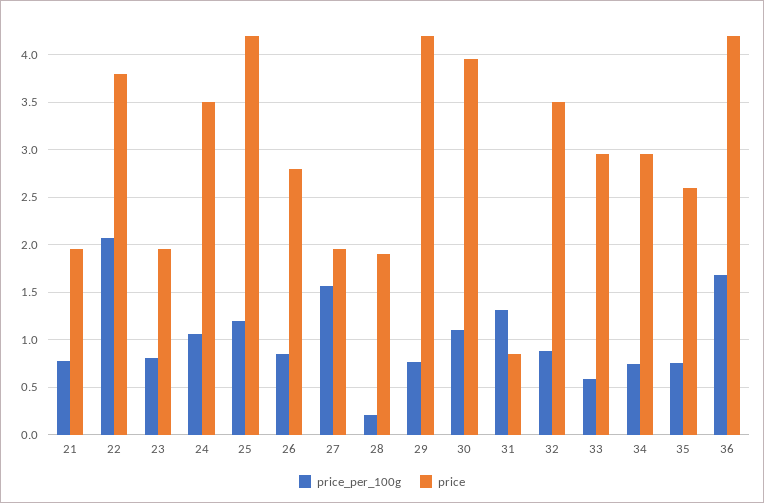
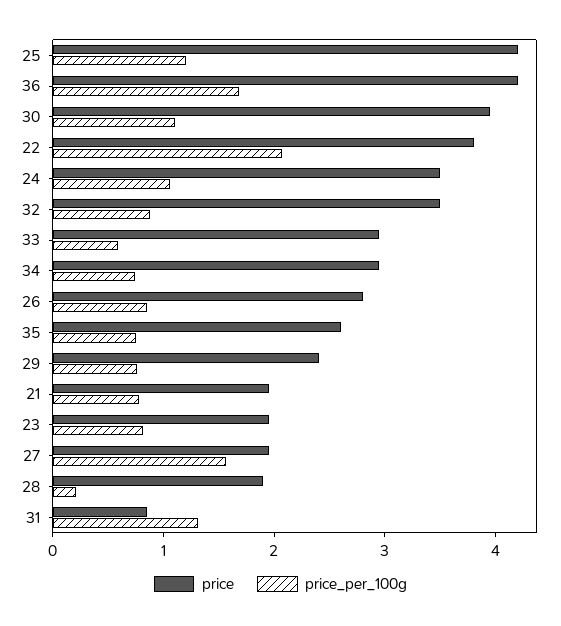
  {
    "price_per_100g": {
      "21": 0.8,
      "22": 2.1,
      "23": 0.8,
      "24": 1.1,
      "25": 1.2,
      "26": 0.9,
      "27": 1.6,
      "28": 0.2,
      "29": 0.8,
      "30": 1.1,
      "31": 1.3,
      "32": 0.9,
      "33": 0.6,
      "34": 0.7,
      "35": 0.8,
      "36": 1.7
    },
    "price": {
      "21": 2,
      "22": 3.8,
      "23": 2,
      "24": 3.5,
      "25": 4.2,
      "26": 2.8,
      "27": 2,
      "28": 1.9,
-     "29": 4.2,
+     "29": 2.4,
      "30": 4,
      "31": 0.9,
      "32": 3.5,
      "33": 3,
      "34": 3,
      "35": 2.6,
      "36": 4.2
    }
  }

